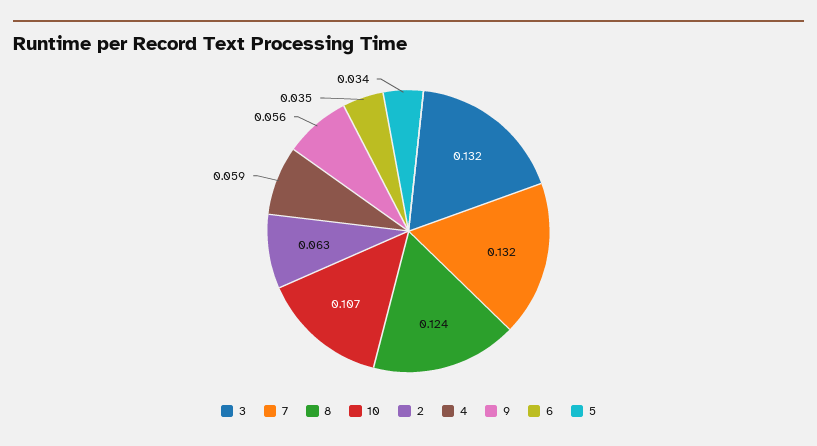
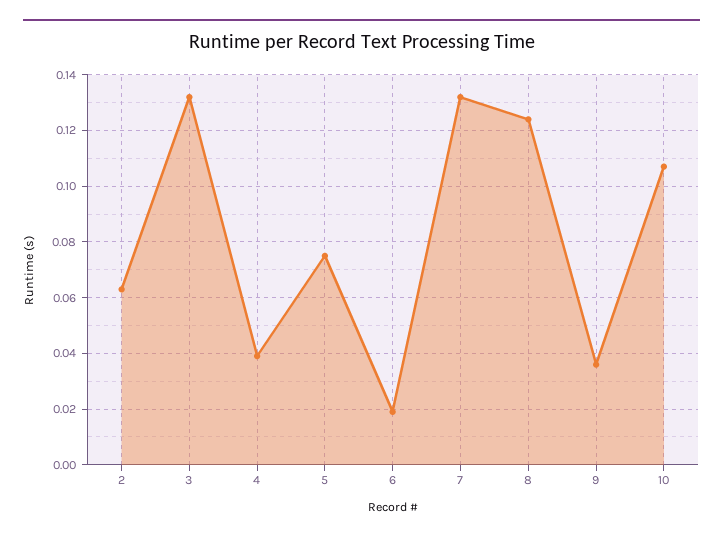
  {
    "3": 0.132,
    "7": 0.132,
    "8": 0.124,
    "10": 0.107,
    "2": 0.063,
-   "4": 0.059,
+   "4": 0.04,
-   "9": 0.056,
+   "9": 0.035,
-   "6": 0.035,
+   "6": 0.02,
-   "5": 0.034
+   "5": 0.075
  }

